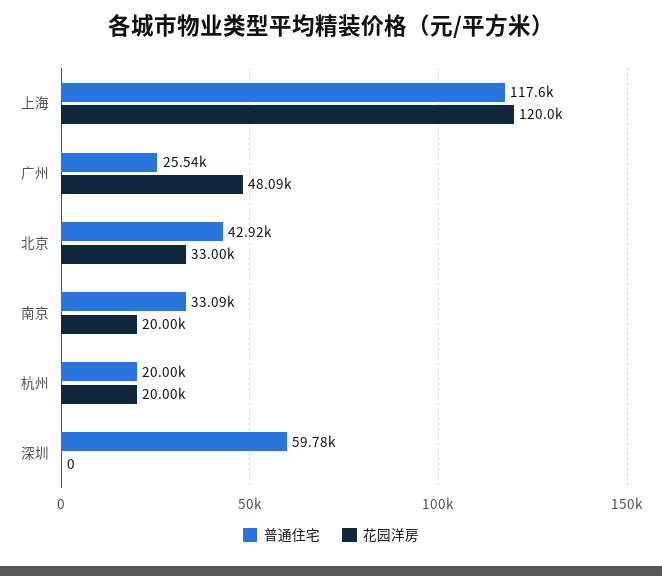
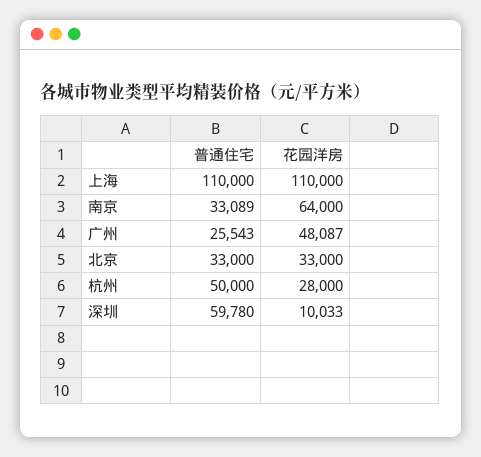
  {
    "普通住宅": {
-     "上海": 117600,
+     "上海": 110000,
      "广州": 25543,
-     "北京": 42920,
+     "北京": 33000,
      "南京": 33089,
-     "杭州": 20000,
+     "杭州": 50000,
      "深圳": 59780
    },
    "花园洋房": {
-     "上海": 120000,
+     "上海": 110000,
      "广州": 48087,
      "北京": 33000,
-     "南京": 20000,
+     "南京": 64000,
-     "杭州": 20000,
+     "杭州": 28000,
-     "深圳": 0
+     "深圳": 10033
    }
  }

